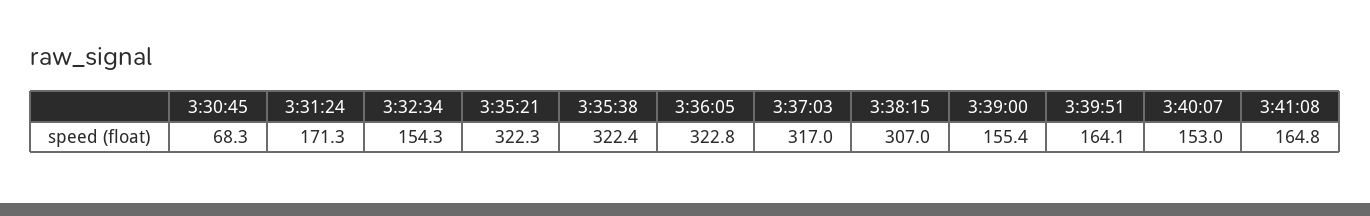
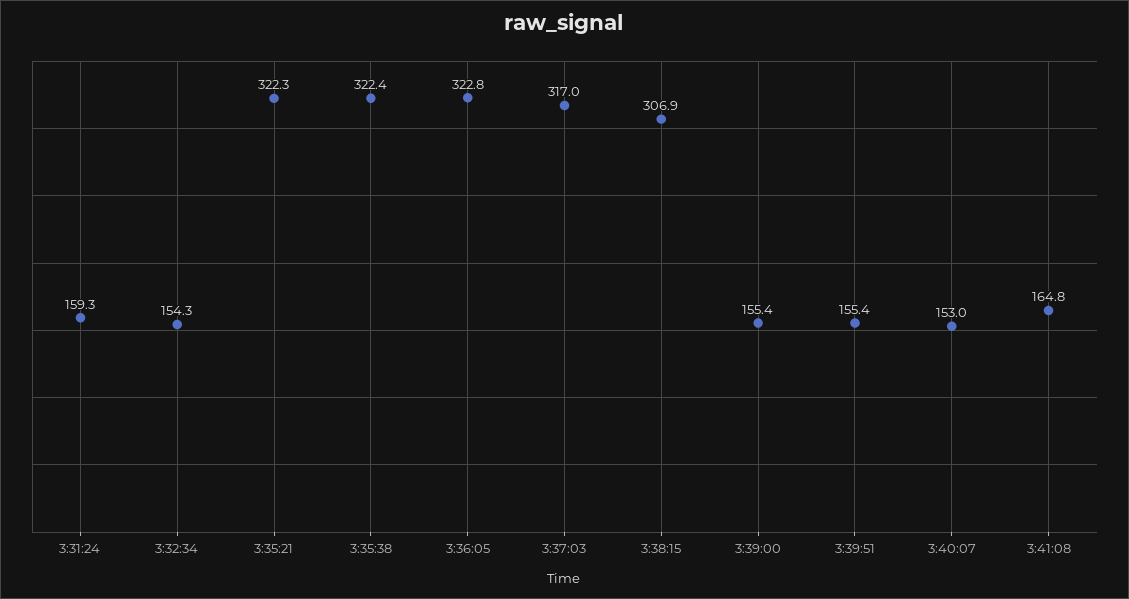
  {
-   "3:30:45": 68.3,
-   "3:31:24": 171.3,
+   "3:31:24": 159.3,
    "3:32:34": 154.3,
    "3:35:21": 322.3,
    "3:35:38": 322.4,
    "3:36:05": 322.8,
    "3:37:03": 317,
-   "3:38:15": 307,
+   "3:38:15": 306.9,
    "3:39:00": 155.4,
-   "3:39:51": 164.1,
+   "3:39:51": 155.4,
    "3:40:07": 153,
    "3:41:08": 164.8
  }

